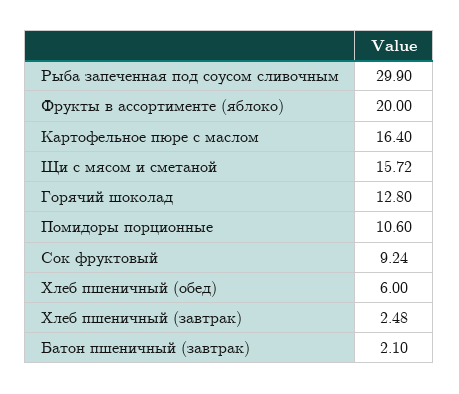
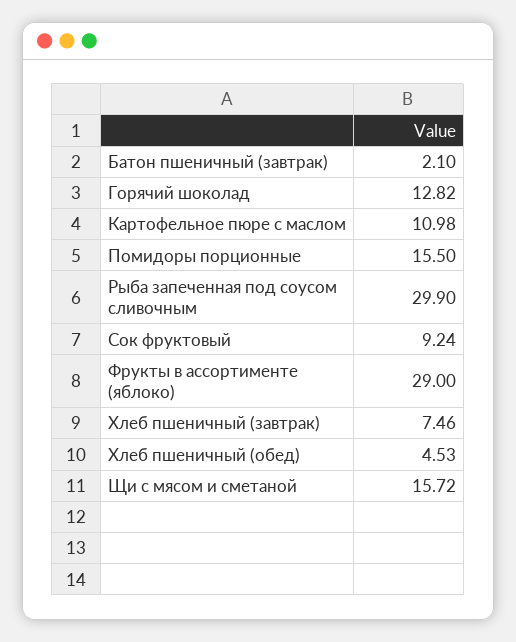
  {
    "Рыба запеченная под соусом сливочным": 29.9,
-   "Фрукты в ассортименте (яблоко)": 20,
+   "Фрукты в ассортименте (яблоко)": 29,
-   "Картофельное пюре с маслом": 16.4,
+   "Картофельное пюре с маслом": 10.98,
    "Щи с мясом и сметаной": 15.72,
-   "Горячий шоколад": 12.8,
+   "Горячий шоколад": 12.82,
-   "Помидоры порционные": 10.6,
+   "Помидоры порционные": 15.5,
    "Сок фруктовый": 9.24,
-   "Хлеб пшеничный (обед)": 6,
+   "Хлеб пшеничный (обед)": 4.53,
-   "Хлеб пшеничный (завтрак)": 2.48,
+   "Хлеб пшеничный (завтрак)": 7.46,
    "Батон пшеничный (завтрак)": 2.1
  }

